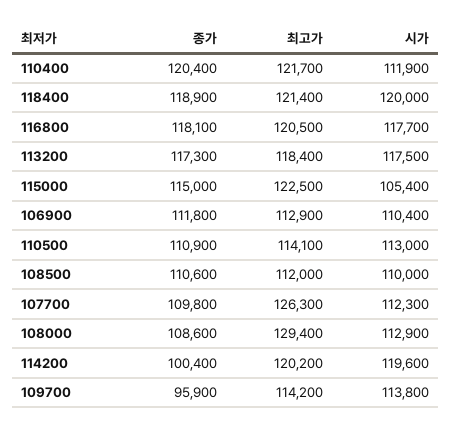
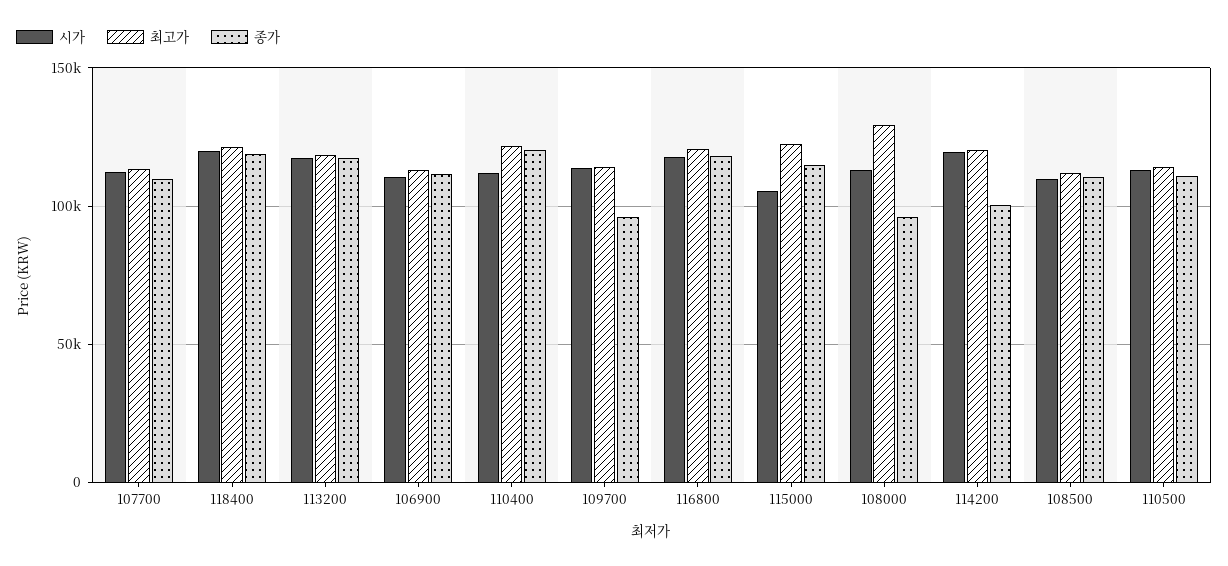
  {
    "종가": {
      "110400": 120400,
      "118400": 118900,
      "116800": 118100,
      "113200": 117300,
      "115000": 115000,
      "106900": 111800,
      "110500": 110900,
      "108500": 110600,
      "107700": 109800,
-     "108000": 108600,
+     "108000": 95000,
      "114200": 100400,
      "109700": 95900
    },
    "최고가": {
      "110400": 121700,
      "118400": 121400,
      "116800": 120500,
      "113200": 118400,
      "115000": 122500,
      "106900": 112900,
      "110500": 114100,
      "108500": 112000,
-     "107700": 126300,
+     "107700": 115000,
      "108000": 129400,
      "114200": 120200,
      "109700": 114200
    },
    "시가": {
      "110400": 111900,
      "118400": 120000,
      "116800": 117700,
      "113200": 117500,
      "115000": 105400,
      "106900": 110400,
      "110500": 113000,
      "108500": 110000,
      "107700": 112300,
      "108000": 112900,
      "114200": 119600,
      "109700": 113800
    }
  }

